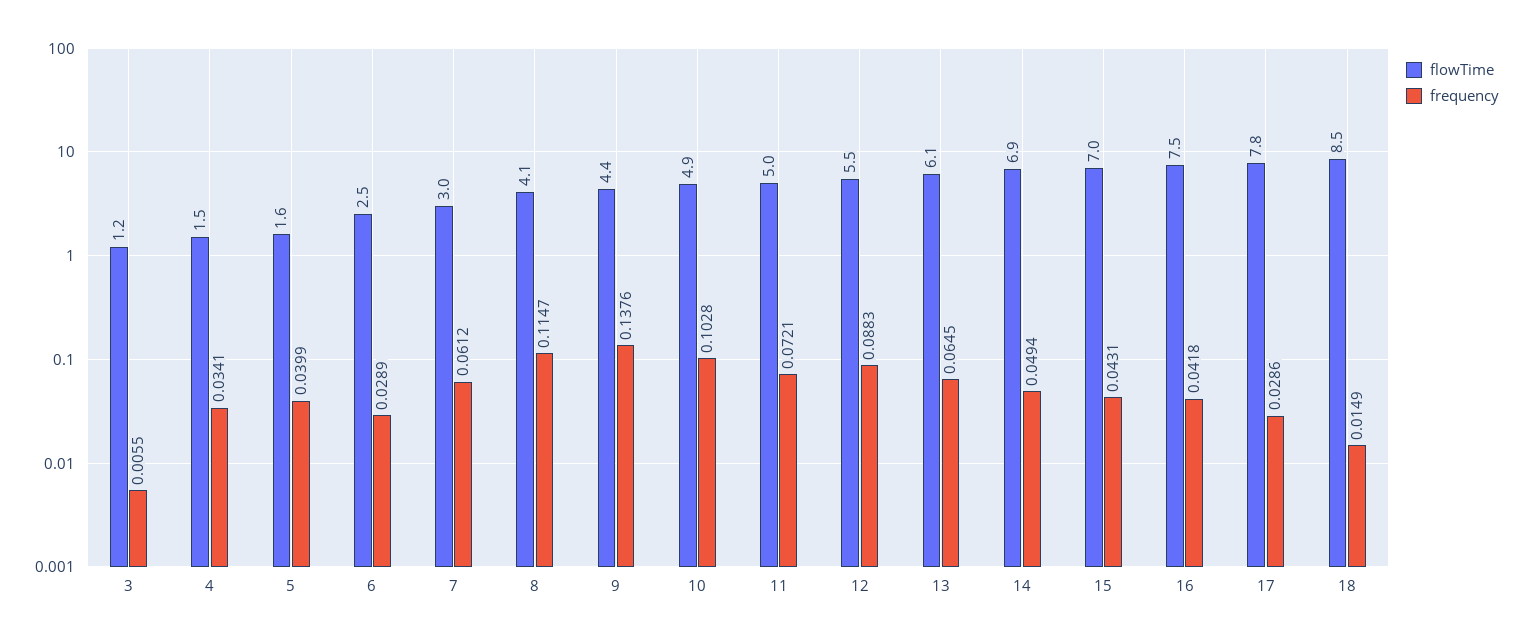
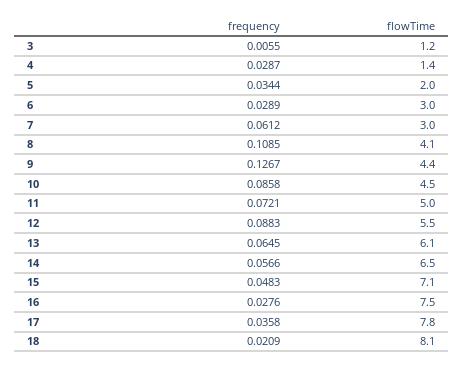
  {
    "flowTime": {
      "3": 1.2,
-     "4": 1.5,
+     "4": 1.4,
-     "5": 1.6,
+     "5": 2,
-     "6": 2.5,
+     "6": 3,
      "7": 3,
      "8": 4.1,
      "9": 4.4,
-     "10": 4.9,
+     "10": 4.5,
      "11": 5,
      "12": 5.5,
      "13": 6.1,
-     "14": 6.9,
+     "14": 6.5,
-     "15": 7,
+     "15": 7.1,
      "16": 7.5,
      "17": 7.8,
-     "18": 8.5
+     "18": 8.1
    },
    "frequency": {
      "3": 0.0055,
-     "4": 0.0341,
+     "4": 0.0287,
-     "5": 0.0399,
+     "5": 0.0344,
      "6": 0.0289,
      "7": 0.0612,
-     "8": 0.1147,
+     "8": 0.1085,
-     "9": 0.1376,
+     "9": 0.1267,
-     "10": 0.1028,
+     "10": 0.0858,
      "11": 0.0721,
      "12": 0.0883,
      "13": 0.0645,
-     "14": 0.0494,
+     "14": 0.0566,
-     "15": 0.0431,
+     "15": 0.0483,
-     "16": 0.0418,
+     "16": 0.0276,
-     "17": 0.0286,
+     "17": 0.0358,
-     "18": 0.0149
+     "18": 0.0209
    }
  }

